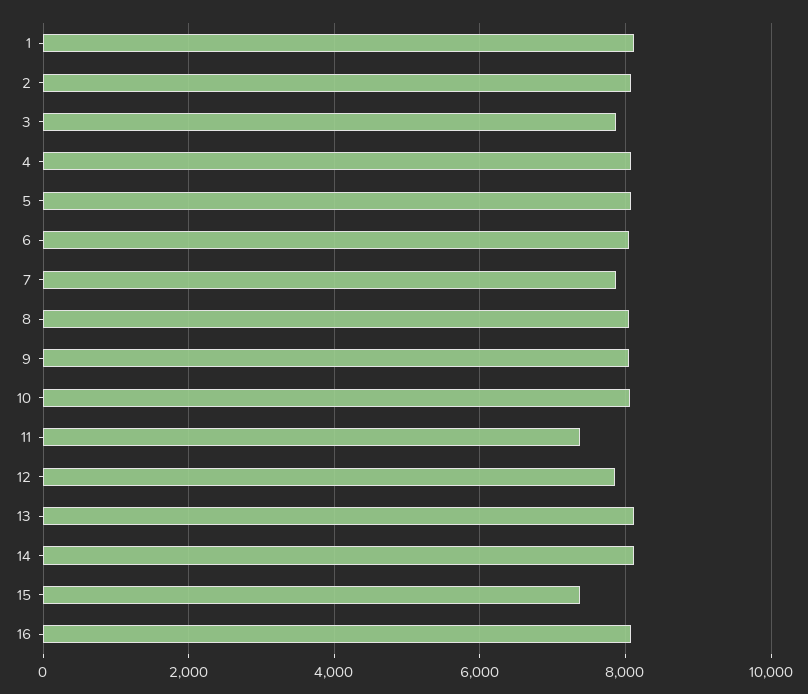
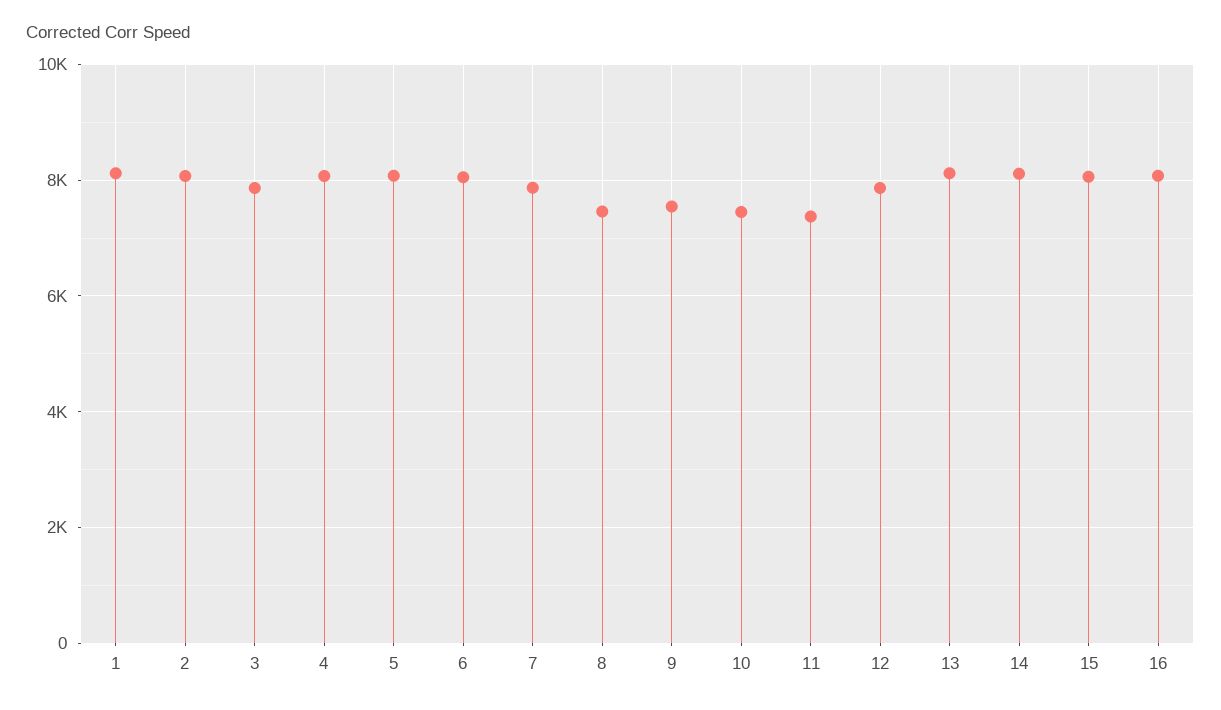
  {
    "1": 8200,
    "2": 8000,
    "3": 7800,
    "4": 8000,
    "5": 8000,
    "6": 8000,
    "7": 7800,
-   "8": 8000,
+   "8": 7400,
-   "9": 8000,
+   "9": 7600,
-   "10": 8000,
+   "10": 7400,
    "11": 7400,
    "12": 7800,
    "13": 8200,
    "14": 8200,
-   "15": 7400,
+   "15": 8000,
    "16": 8000
  }

